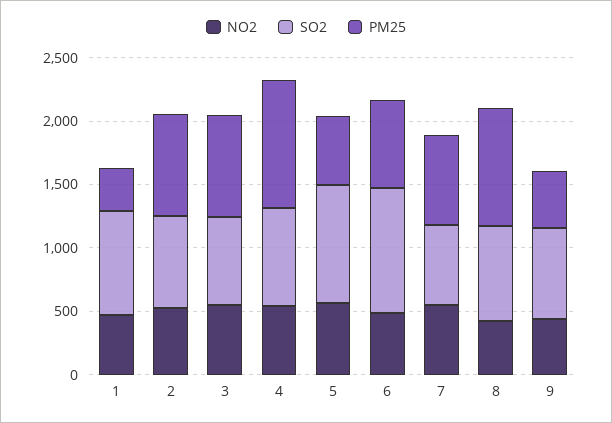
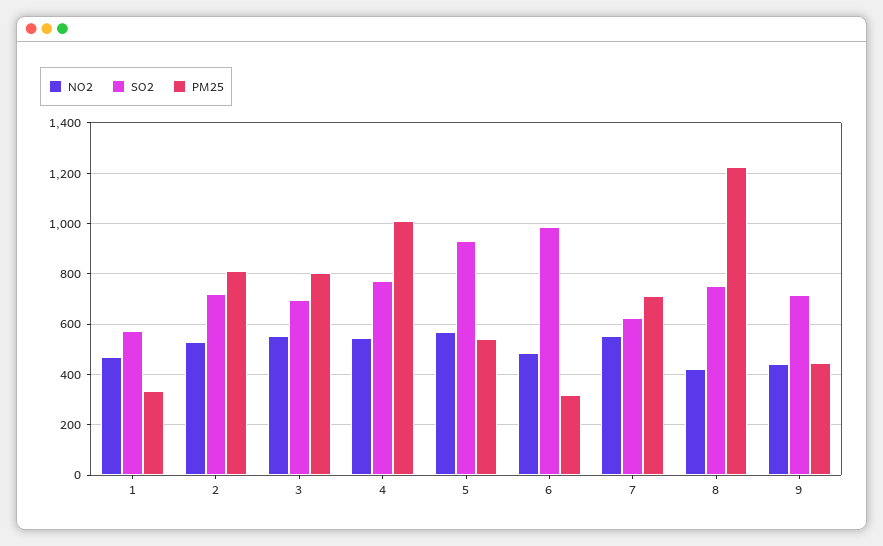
  {
    "NO2": {
      "1": 475,
      "2": 525,
      "3": 550,
      "4": 550,
      "5": 575,
      "6": 475,
      "7": 550,
      "8": 425,
      "9": 450
    },
    "SO2": {
-     "1": 800,
+     "1": 575,
      "2": 725,
      "3": 700,
      "4": 775,
      "5": 925,
      "6": 975,
      "7": 625,
      "8": 750,
      "9": 725
    },
    "PM25": {
      "1": 325,
      "2": 800,
      "3": 800,
      "4": 1000,
      "5": 550,
-     "6": 700,
+     "6": 325,
      "7": 700,
-     "8": 900,
+     "8": 1225,
      "9": 450
    }
  }

